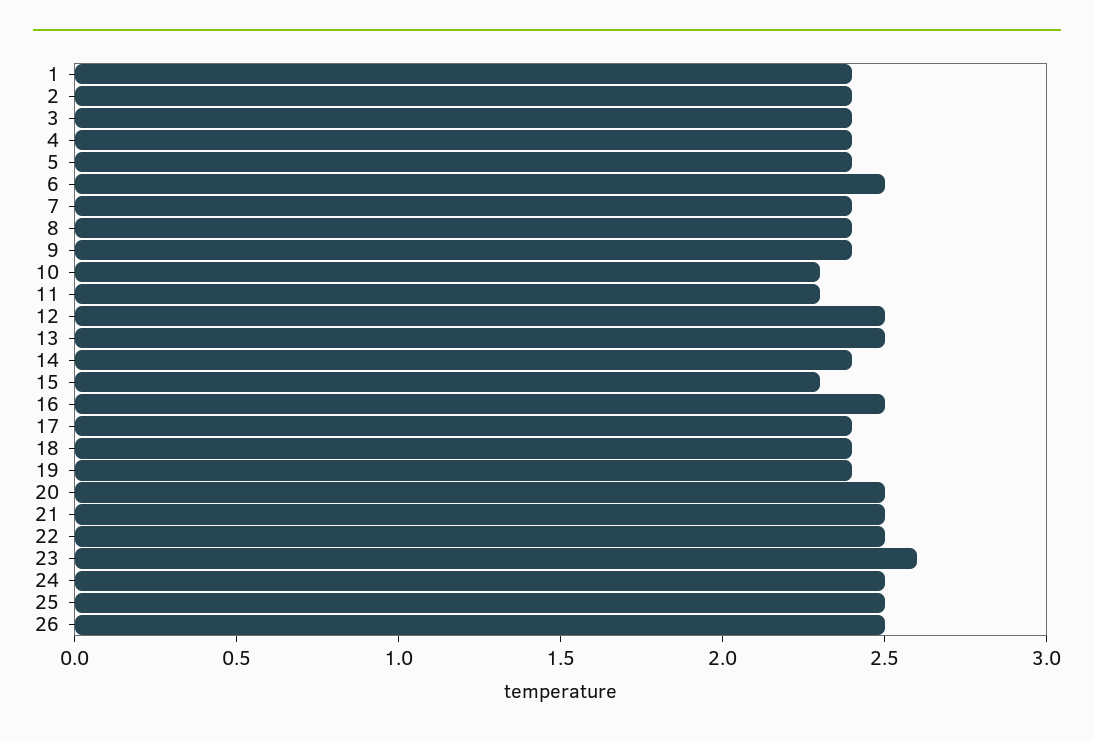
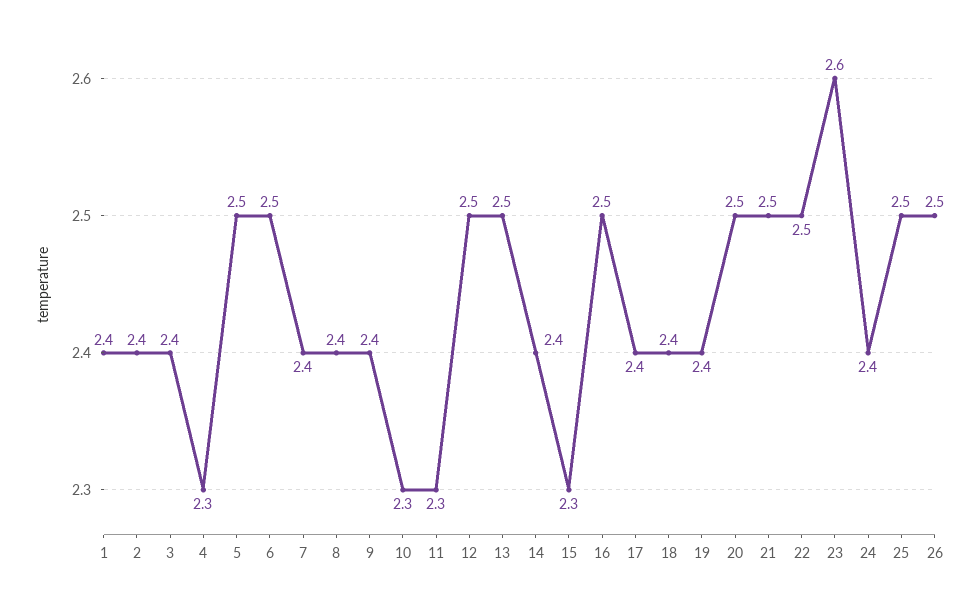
  {
    "1": 2.4,
    "2": 2.4,
    "3": 2.4,
-   "4": 2.4,
+   "4": 2.3,
-   "5": 2.4,
+   "5": 2.5,
    "6": 2.5,
    "7": 2.4,
    "8": 2.4,
    "9": 2.4,
    "10": 2.3,
    "11": 2.3,
    "12": 2.5,
    "13": 2.5,
    "14": 2.4,
    "15": 2.3,
    "16": 2.5,
    "17": 2.4,
    "18": 2.4,
    "19": 2.4,
    "20": 2.5,
    "21": 2.5,
    "22": 2.5,
    "23": 2.6,
-   "24": 2.5,
+   "24": 2.4,
    "25": 2.5,
    "26": 2.5
  }

